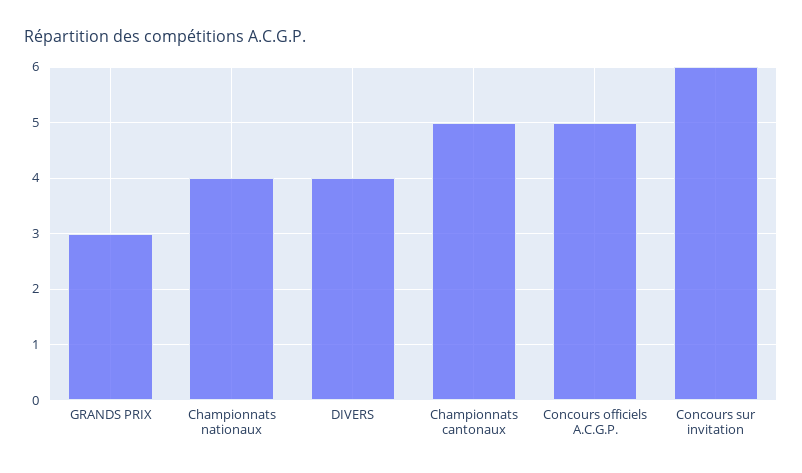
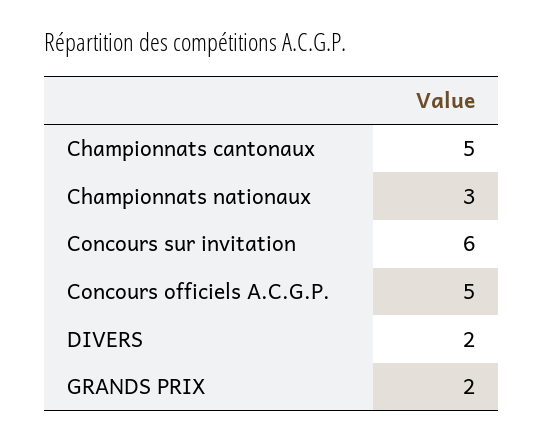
  {
-   "GRANDS PRIX": 3,
+   "GRANDS PRIX": 2,
-   "Championnats nationaux": 4,
+   "Championnats nationaux": 3,
-   "DIVERS": 4,
+   "DIVERS": 2,
    "Championnats cantonaux": 5,
    "Concours officiels A.C.G.P.": 5,
    "Concours sur invitation": 6
  }

